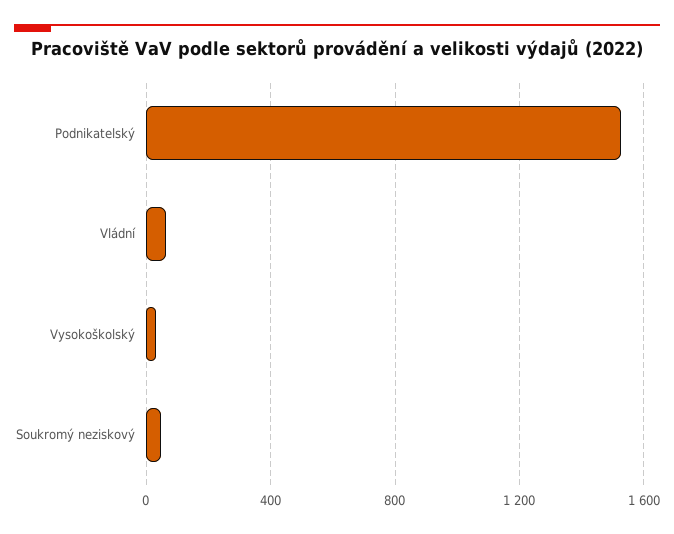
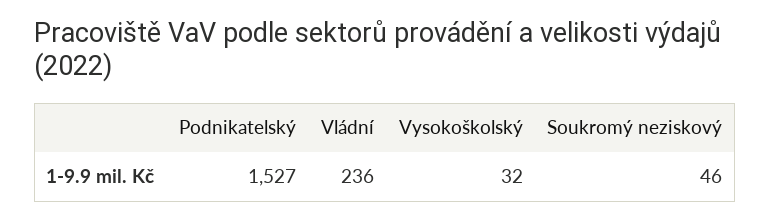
  {
    "Podnikatelský": 1527,
-   "Vládní": 50,
+   "Vládní": 236,
    "Vysokoškolský": 32,
    "Soukromý neziskový": 46
  }

